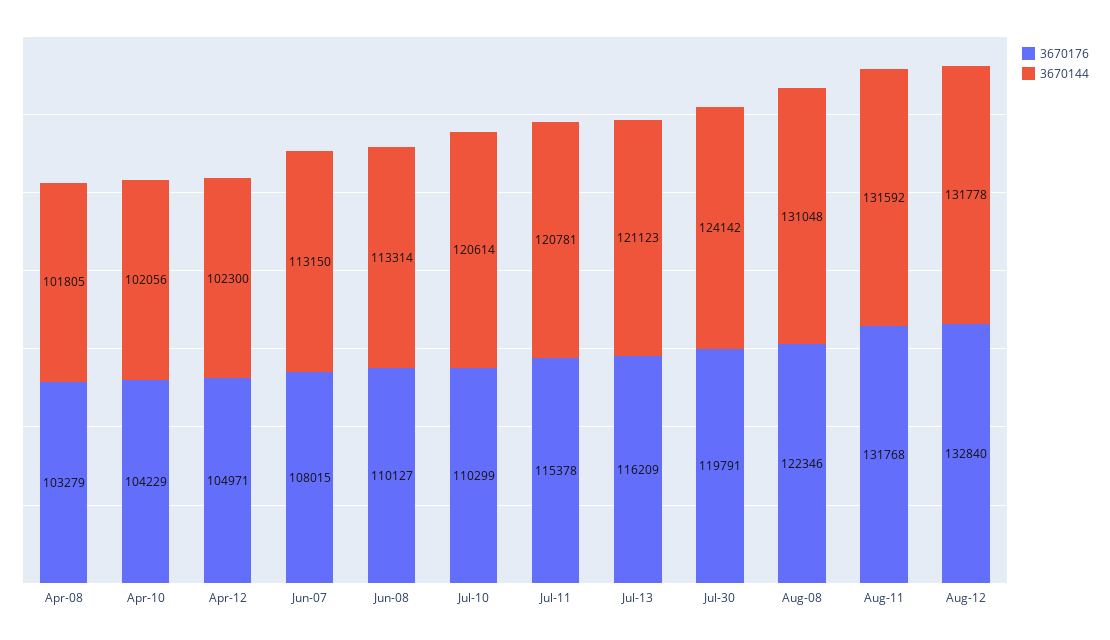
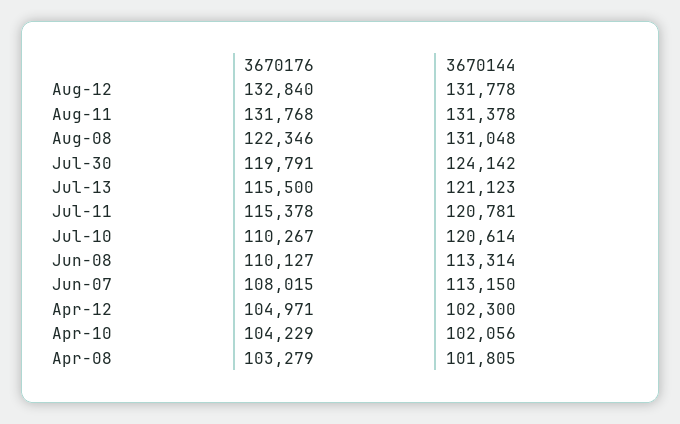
  {
    "3670176": {
      "Apr-08": 103279,
      "Apr-10": 104229,
      "Apr-12": 104971,
      "Jun-07": 108015,
      "Jun-08": 110127,
-     "Jul-10": 110299,
+     "Jul-10": 110267,
      "Jul-11": 115378,
-     "Jul-13": 116209,
+     "Jul-13": 115500,
      "Jul-30": 119791,
      "Aug-08": 122346,
      "Aug-11": 131768,
      "Aug-12": 132840
    },
    "3670144": {
      "Apr-08": 101805,
      "Apr-10": 102056,
      "Apr-12": 102300,
      "Jun-07": 113150,
      "Jun-08": 113314,
      "Jul-10": 120614,
      "Jul-11": 120781,
      "Jul-13": 121123,
      "Jul-30": 124142,
      "Aug-08": 131048,
-     "Aug-11": 131592,
+     "Aug-11": 131378,
      "Aug-12": 131778
    }
  }

